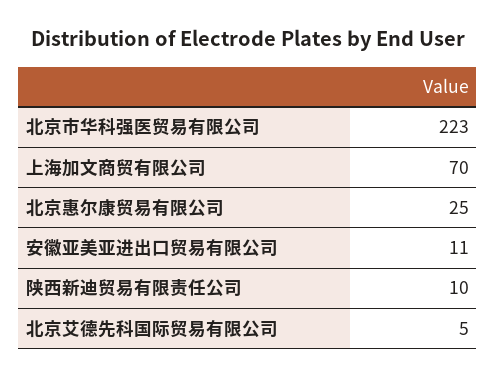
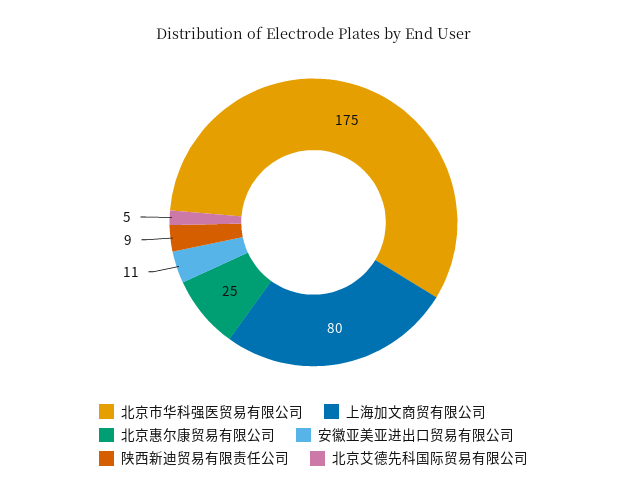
  {
-   "北京市华科强医贸易有限公司": 223,
+   "北京市华科强医贸易有限公司": 175,
-   "上海加文商贸有限公司": 70,
+   "上海加文商贸有限公司": 80,
    "北京惠尔康贸易有限公司": 25,
    "安徽亚美亚进出口贸易有限公司": 11,
-   "陕西新迪贸易有限责任公司": 10,
+   "陕西新迪贸易有限责任公司": 9,
    "北京艾德先科国际贸易有限公司": 5
  }

